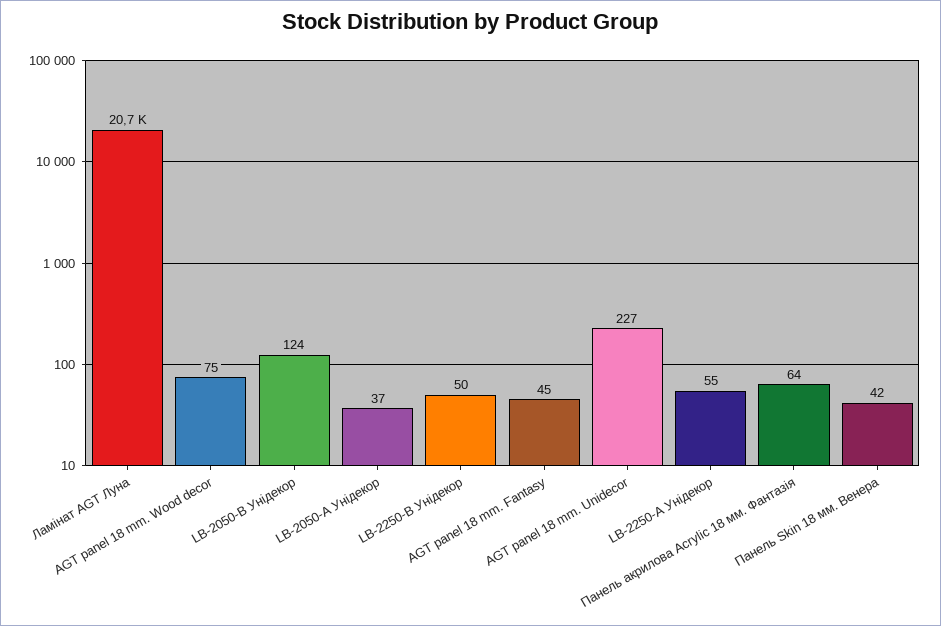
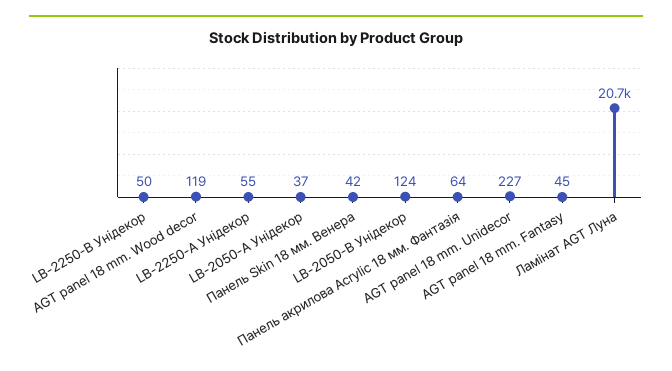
  {
    "Ламінат AGT Луна": 20700,
-   "AGT panel 18 mm. Wood decor": 75,
+   "AGT panel 18 mm. Wood decor": 119,
    "LB-2050-В Унідекор": 124,
    "LB-2050-А Унідекор": 37,
    "LB-2250-В Унідекор": 50,
    "AGT panel 18 mm. Fantasy": 45,
    "AGT panel 18 mm. Unidecor": 227,
    "LB-2250-А Унідекор": 55,
    "Панель акрилова Acrylic 18 мм. Фантазія": 64,
    "Панель Skin 18 мм. Венера": 42
  }

